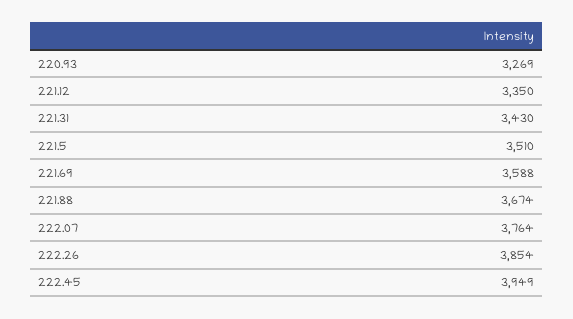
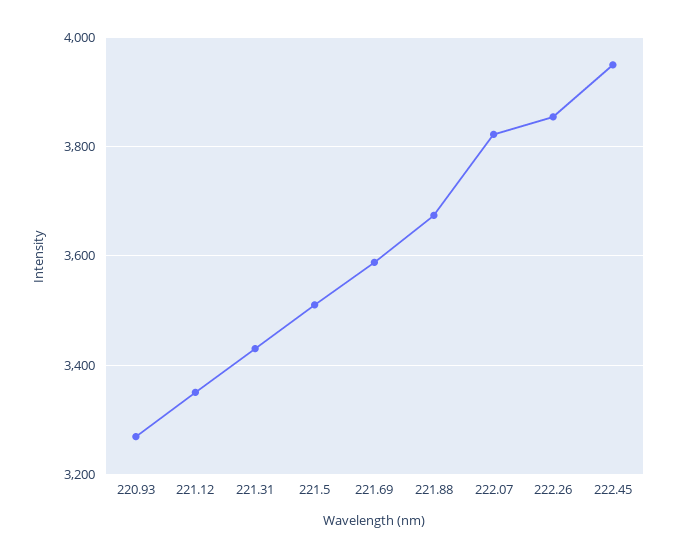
  {
    "220.93": 3269,
    "221.12": 3350,
    "221.31": 3430,
    "221.5": 3510,
    "221.69": 3588,
    "221.88": 3674,
-   "222.07": 3764,
+   "222.07": 3820,
    "222.26": 3854,
    "222.45": 3949
  }

